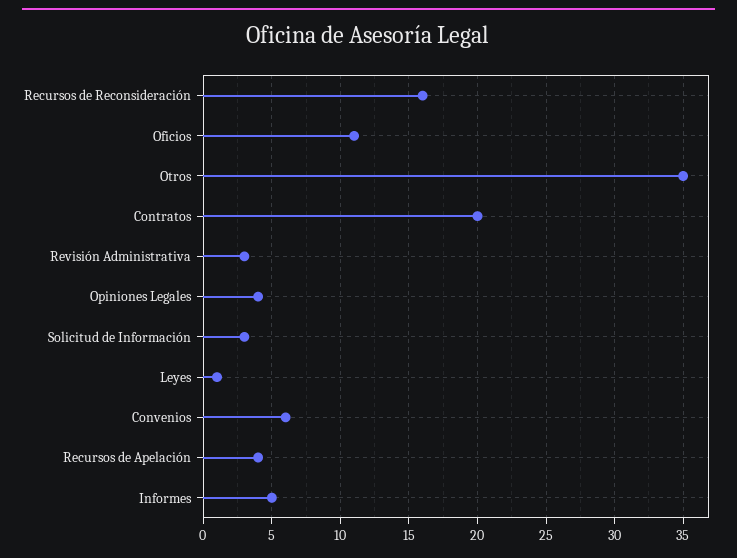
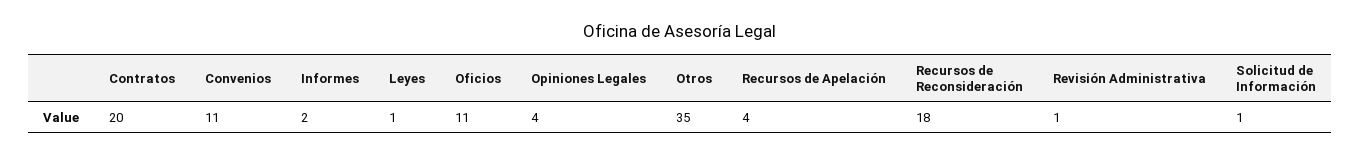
  {
-   "Recursos de Reconsideración": 16,
+   "Recursos de Reconsideración": 18,
    "Oficios": 11,
    "Otros": 35,
    "Contratos": 20,
-   "Revisión Administrativa": 3,
+   "Revisión Administrativa": 1,
    "Opiniones Legales": 4,
-   "Solicitud de Información": 3,
+   "Solicitud de Información": 1,
    "Leyes": 1,
-   "Convenios": 6,
+   "Convenios": 11,
    "Recursos de Apelación": 4,
-   "Informes": 5
+   "Informes": 2
  }

